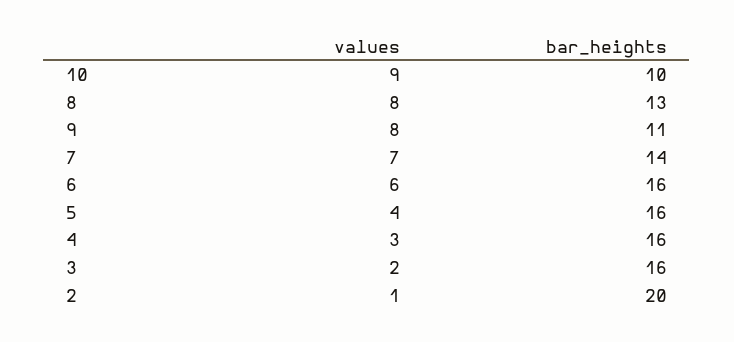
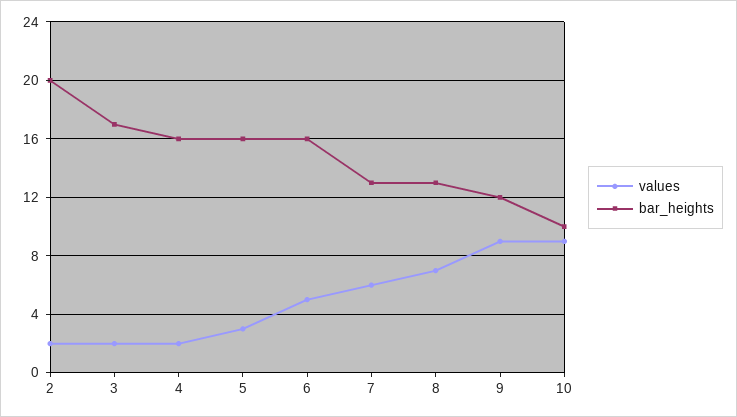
  {
    "values": {
      "10": 9,
-     "8": 8,
+     "8": 7,
-     "9": 8,
+     "9": 9,
-     "7": 7,
+     "7": 6,
-     "6": 6,
+     "6": 5,
-     "5": 4,
+     "5": 3,
-     "4": 3,
+     "4": 2,
      "3": 2,
-     "2": 1
+     "2": 2
    },
    "bar_heights": {
      "10": 10,
      "8": 13,
-     "9": 11,
+     "9": 12,
-     "7": 14,
+     "7": 13,
      "6": 16,
      "5": 16,
      "4": 16,
-     "3": 16,
+     "3": 17,
      "2": 20
    }
  }

